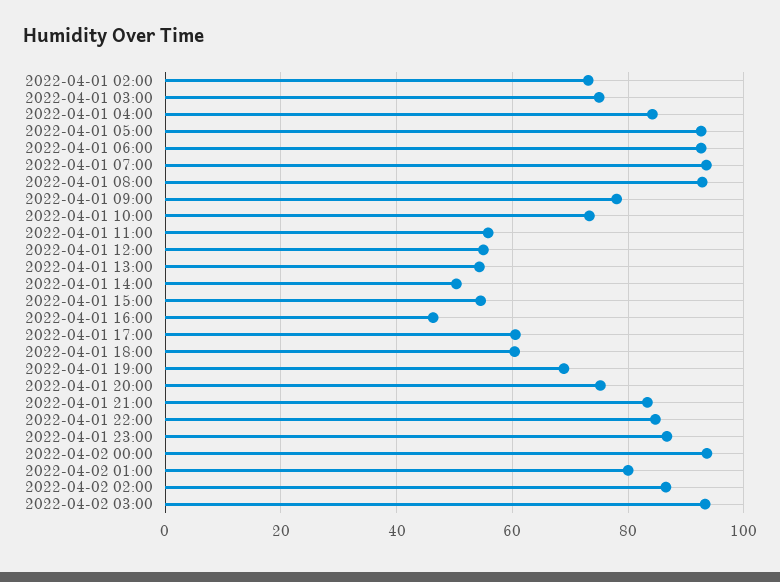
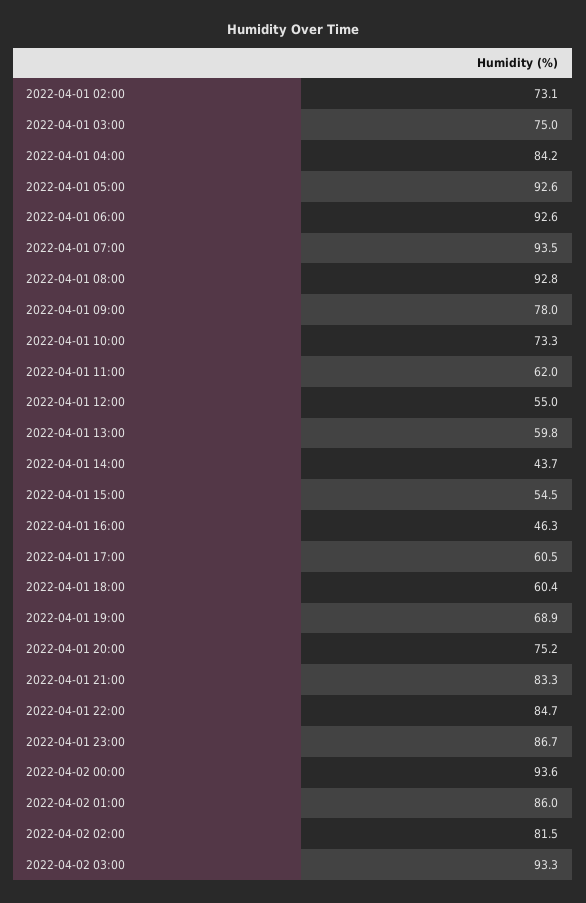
  {
    "2022-04-01 02:00": 73.1,
    "2022-04-01 03:00": 75,
    "2022-04-01 04:00": 84.2,
    "2022-04-01 05:00": 92.6,
    "2022-04-01 06:00": 92.6,
    "2022-04-01 07:00": 93.5,
    "2022-04-01 08:00": 92.8,
    "2022-04-01 09:00": 78,
    "2022-04-01 10:00": 73.3,
-   "2022-04-01 11:00": 56,
+   "2022-04-01 11:00": 62,
    "2022-04-01 12:00": 55,
-   "2022-04-01 13:00": 54,
+   "2022-04-01 13:00": 59.8,
-   "2022-04-01 14:00": 50,
+   "2022-04-01 14:00": 43.7,
    "2022-04-01 15:00": 54.5,
    "2022-04-01 16:00": 46.3,
    "2022-04-01 17:00": 60.5,
    "2022-04-01 18:00": 60.4,
    "2022-04-01 19:00": 68.9,
    "2022-04-01 20:00": 75.2,
    "2022-04-01 21:00": 83.3,
    "2022-04-01 22:00": 84.7,
    "2022-04-01 23:00": 86.7,
    "2022-04-02 00:00": 93.6,
-   "2022-04-02 01:00": 80,
+   "2022-04-02 01:00": 86,
-   "2022-04-02 02:00": 86,
+   "2022-04-02 02:00": 81.5,
    "2022-04-02 03:00": 93.3
  }

